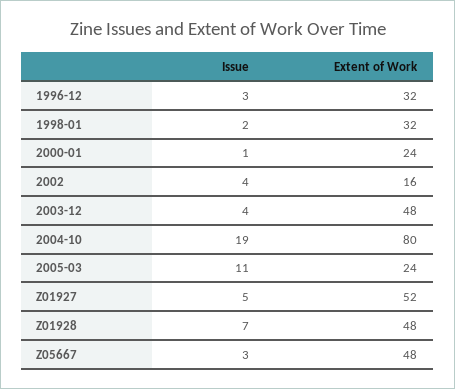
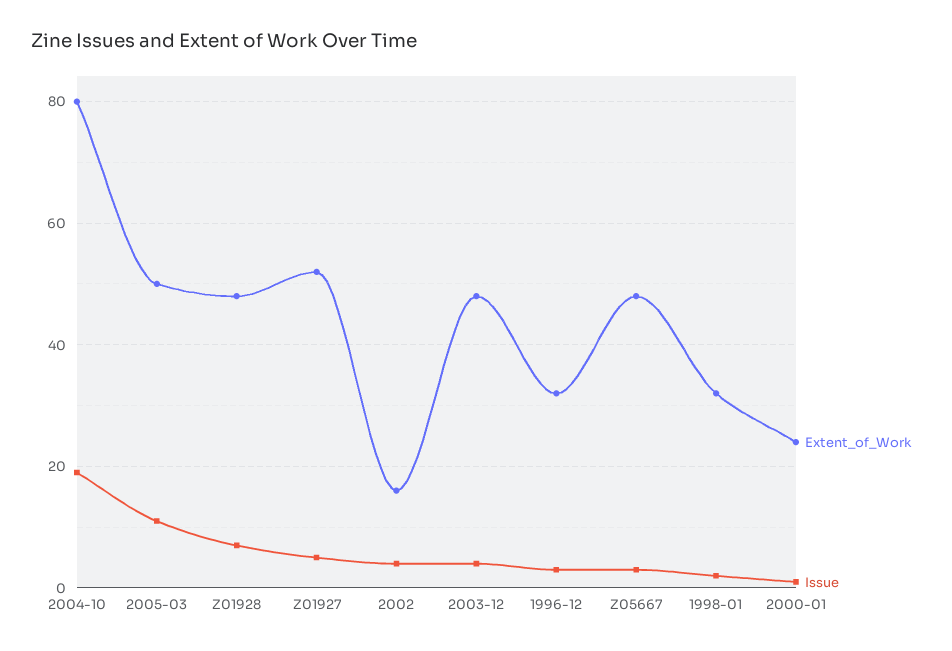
  {
    "Issue": {
      "1996-12": 3,
      "1998-01": 2,
      "2000-01": 1,
      "2002": 4,
      "2003-12": 4,
      "2004-10": 19,
      "2005-03": 11,
      "Z01927": 5,
      "Z01928": 7,
      "Z05667": 3
    },
    "Extent of Work": {
      "1996-12": 32,
      "1998-01": 32,
      "2000-01": 24,
      "2002": 16,
      "2003-12": 48,
      "2004-10": 80,
-     "2005-03": 24,
+     "2005-03": 50,
      "Z01927": 52,
      "Z01928": 48,
      "Z05667": 48
    }
  }

